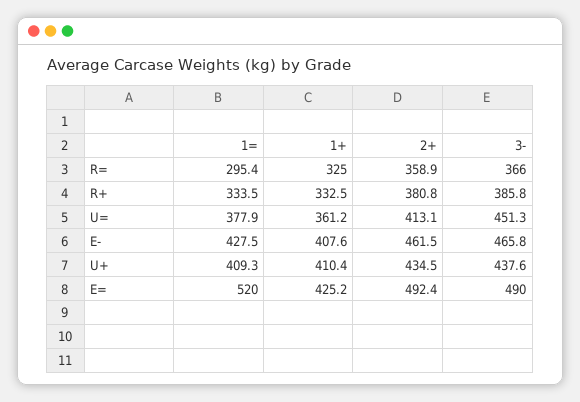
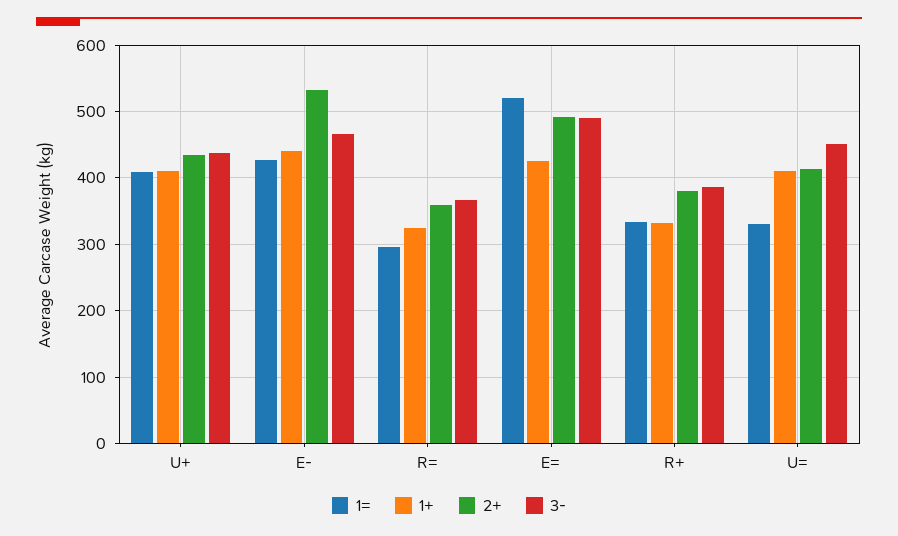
  {
    "1=": {
      "R=": 295.4,
      "R+": 333.5,
-     "U=": 377.9,
+     "U=": 330,
      "E-": 427.5,
      "U+": 409.3,
      "E=": 520
    },
    "1+": {
      "R=": 325,
      "R+": 332.5,
-     "U=": 361.2,
+     "U=": 410,
-     "E-": 407.6,
+     "E-": 440,
      "U+": 410.4,
      "E=": 425.2
    },
    "2+": {
      "R=": 358.9,
      "R+": 380.8,
      "U=": 413.1,
-     "E-": 461.5,
+     "E-": 530,
      "U+": 434.5,
      "E=": 492.4
    },
    "3-": {
      "R=": 366,
      "R+": 385.8,
      "U=": 451.3,
      "E-": 465.8,
      "U+": 437.6,
      "E=": 490
    }
  }

